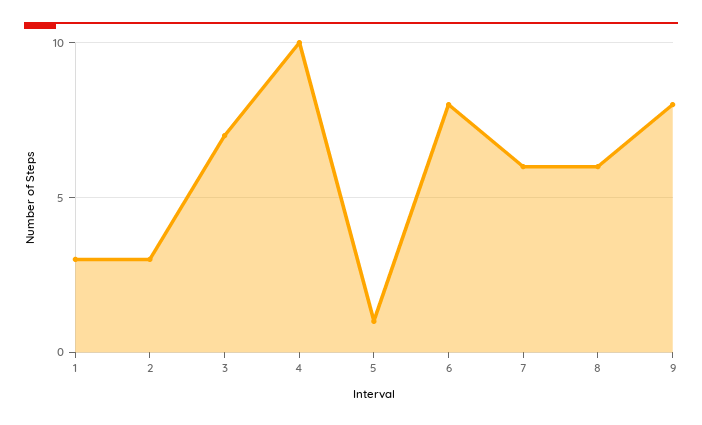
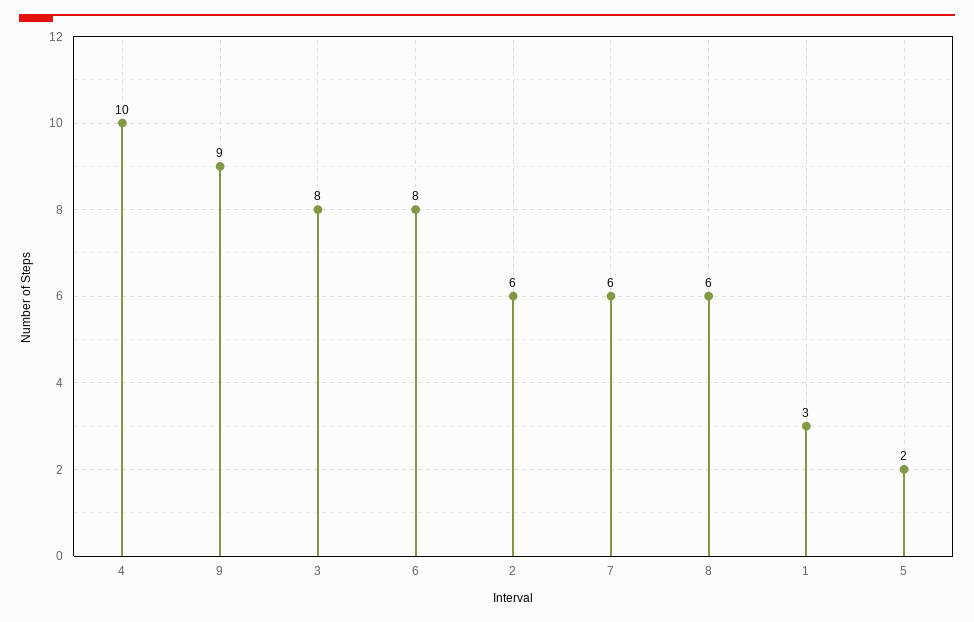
  {
    "1": 3,
-   "2": 3,
+   "2": 6,
-   "3": 7,
+   "3": 8,
    "4": 10,
-   "5": 1,
+   "5": 2,
    "6": 8,
    "7": 6,
    "8": 6,
-   "9": 8
+   "9": 9
  }

